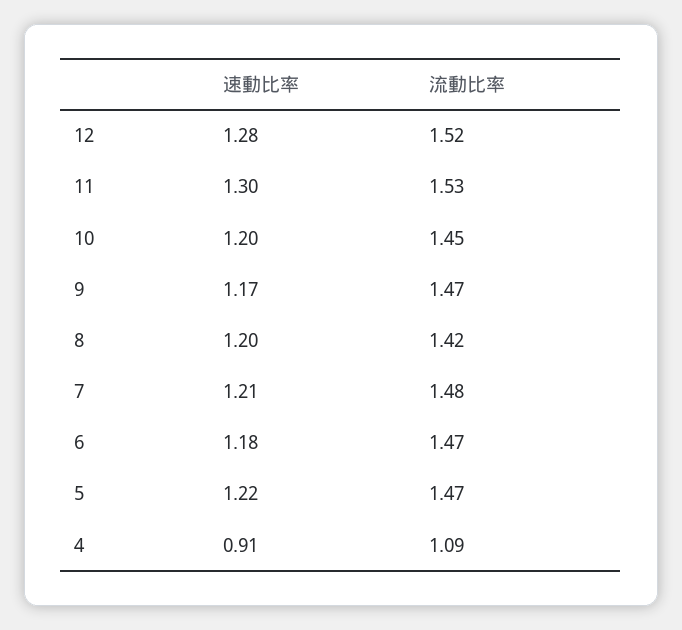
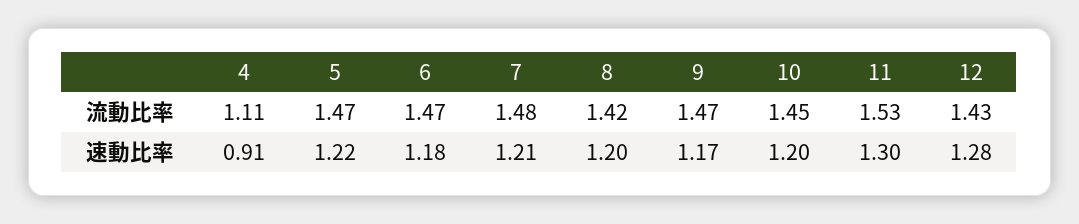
  {
    "速動比率": {
      "12": 1.28,
      "11": 1.3,
      "10": 1.2,
      "9": 1.17,
      "8": 1.2,
      "7": 1.21,
      "6": 1.18,
      "5": 1.22,
      "4": 0.91
    },
    "流動比率": {
-     "12": 1.52,
+     "12": 1.43,
      "11": 1.53,
      "10": 1.45,
      "9": 1.47,
      "8": 1.42,
      "7": 1.48,
      "6": 1.47,
      "5": 1.47,
-     "4": 1.09
+     "4": 1.11
    }
  }

